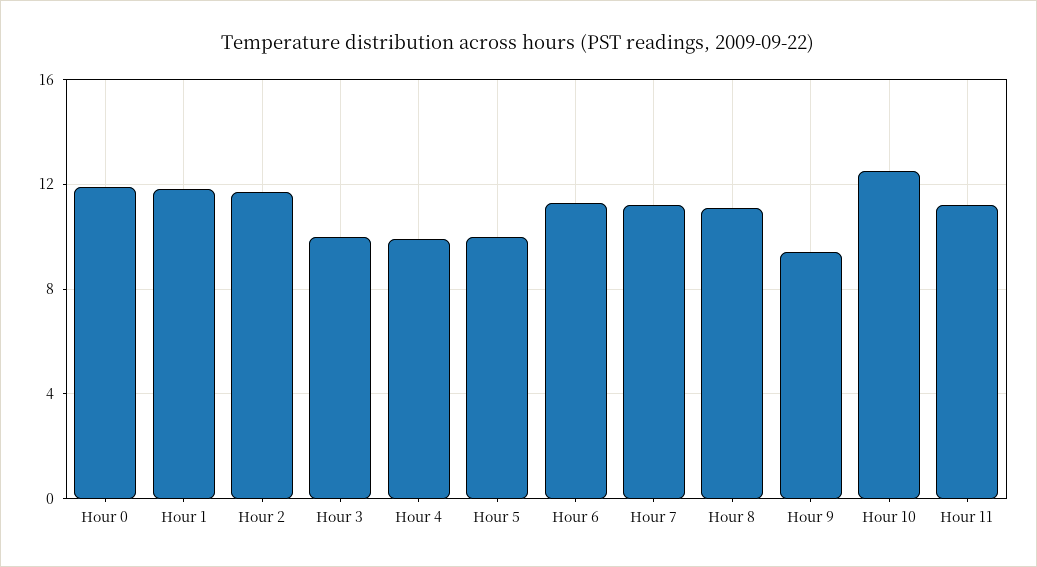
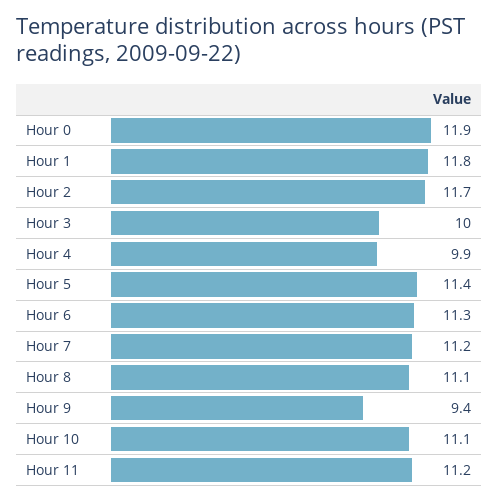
  {
    "Hour 0": 11.9,
    "Hour 1": 11.8,
    "Hour 2": 11.7,
    "Hour 3": 10,
    "Hour 4": 9.9,
-   "Hour 5": 10,
+   "Hour 5": 11.4,
    "Hour 6": 11.3,
    "Hour 7": 11.2,
    "Hour 8": 11.1,
    "Hour 9": 9.4,
-   "Hour 10": 12.5,
+   "Hour 10": 11.1,
    "Hour 11": 11.2
  }

